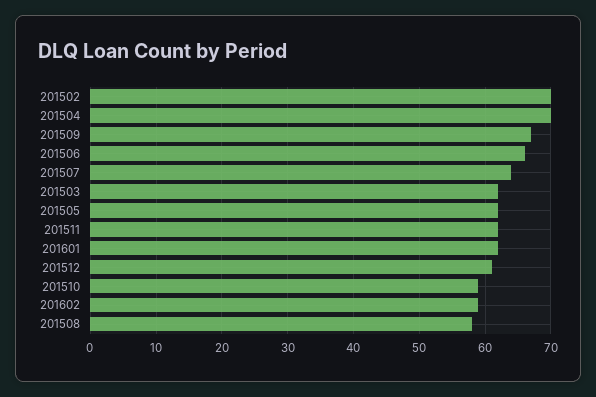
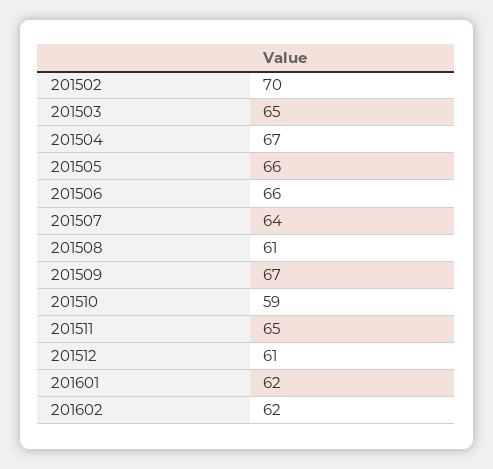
  {
    "201502": 70,
-   "201504": 70,
+   "201504": 67,
    "201509": 67,
    "201506": 66,
    "201507": 64,
-   "201503": 62,
+   "201503": 65,
-   "201505": 62,
+   "201505": 66,
-   "201511": 62,
+   "201511": 65,
    "201601": 62,
    "201512": 61,
    "201510": 59,
-   "201602": 59,
+   "201602": 62,
-   "201508": 58
+   "201508": 61
  }

